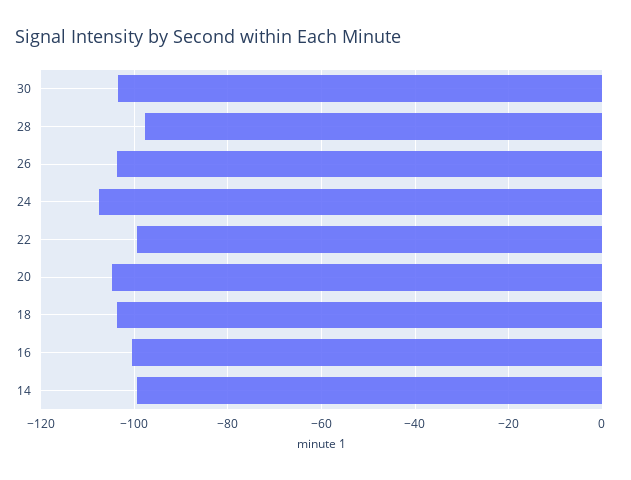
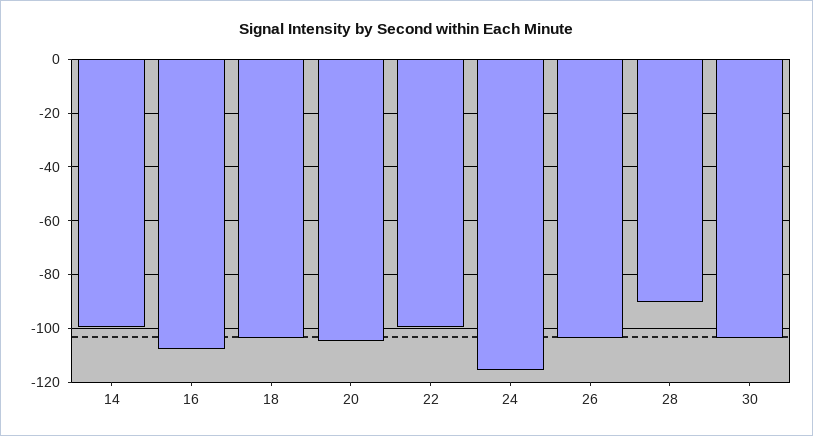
  {
    "30": -104,
-   "28": -98,
+   "28": -90,
    "26": -104,
-   "24": -108,
+   "24": -115,
    "22": -100,
    "20": -104,
    "18": -104,
-   "16": -100,
+   "16": -107.5,
    "14": -100
  }

